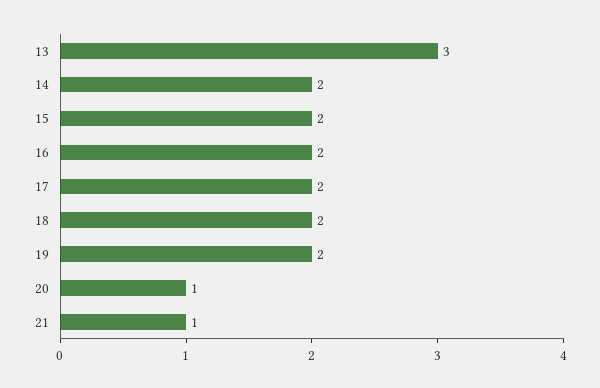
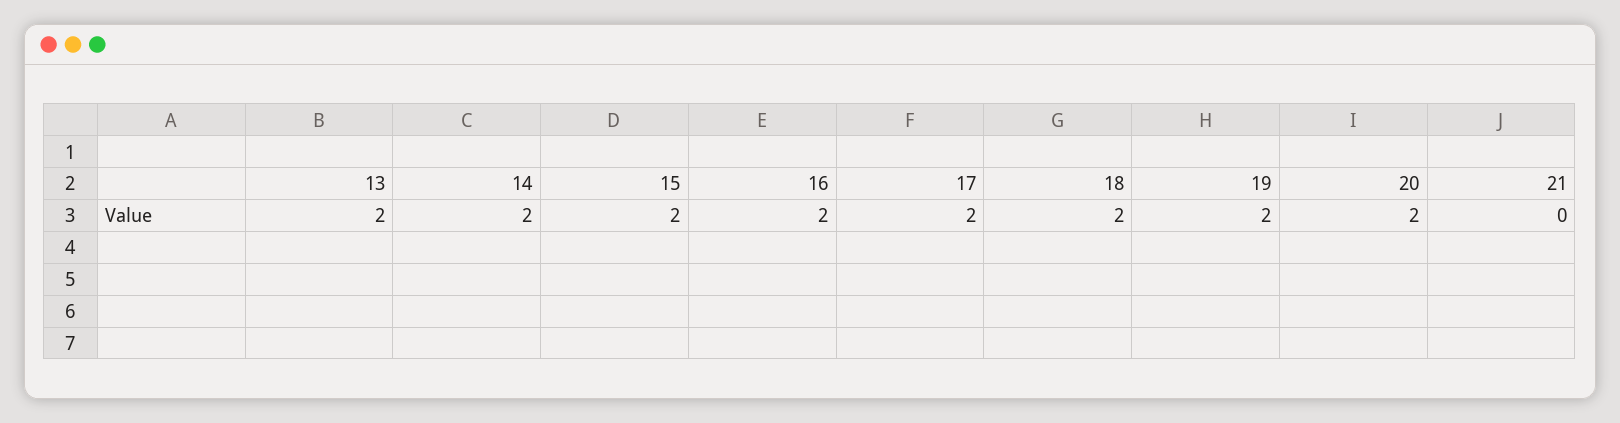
  {
-   "13": 3,
+   "13": 2,
    "14": 2,
    "15": 2,
    "16": 2,
    "17": 2,
    "18": 2,
    "19": 2,
-   "20": 1,
+   "20": 2,
-   "21": 1
+   "21": 0
  }

